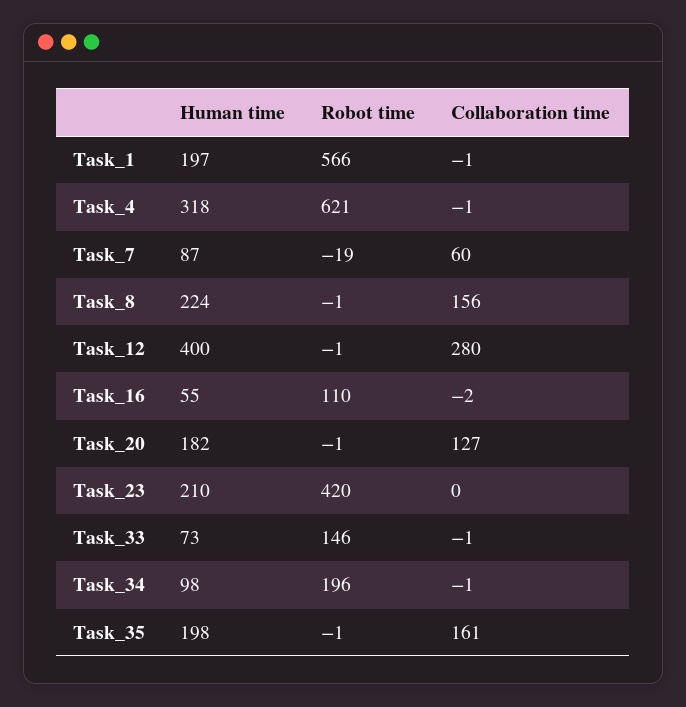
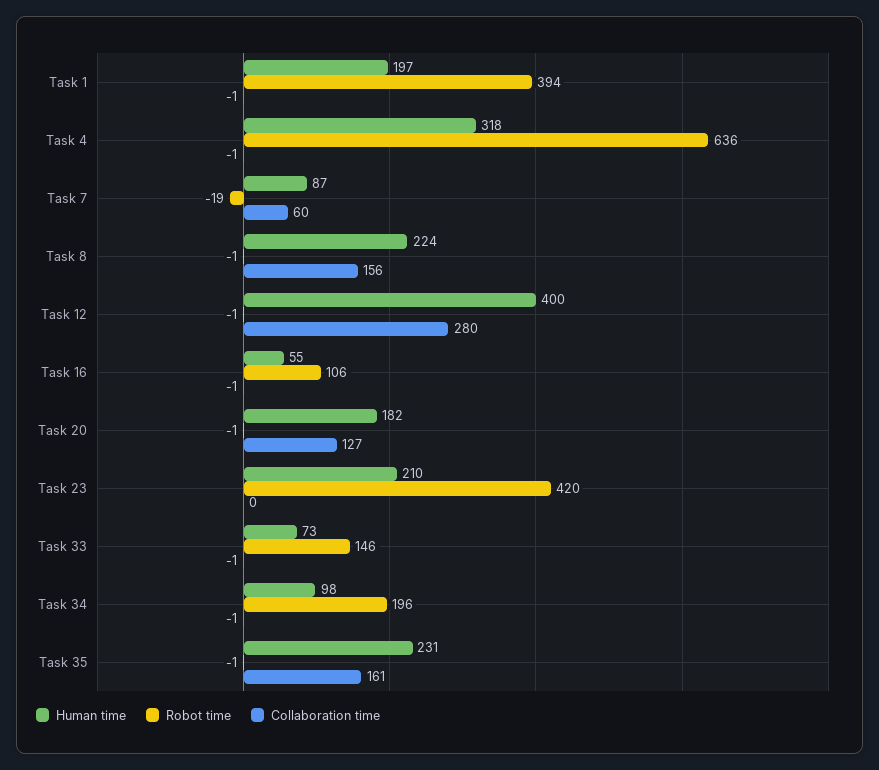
  {
    "Human time": {
      "Task_1": 197,
      "Task_4": 318,
      "Task_7": 87,
      "Task_8": 224,
      "Task_12": 400,
      "Task_16": 55,
      "Task_20": 182,
      "Task_23": 210,
      "Task_33": 73,
      "Task_34": 98,
-     "Task_35": 198
+     "Task_35": 231
    },
    "Robot time": {
-     "Task_1": 566,
+     "Task_1": 394,
-     "Task_4": 621,
+     "Task_4": 636,
      "Task_7": -19,
      "Task_8": -1,
      "Task_12": -1,
-     "Task_16": 110,
+     "Task_16": 106,
      "Task_20": -1,
      "Task_23": 420,
      "Task_33": 146,
      "Task_34": 196,
      "Task_35": -1
    },
    "Collaboration time": {
      "Task_1": -1,
      "Task_4": -1,
      "Task_7": 60,
      "Task_8": 156,
      "Task_12": 280,
-     "Task_16": -2,
+     "Task_16": -1,
      "Task_20": 127,
      "Task_23": 0,
      "Task_33": -1,
      "Task_34": -1,
      "Task_35": 161
    }
  }

